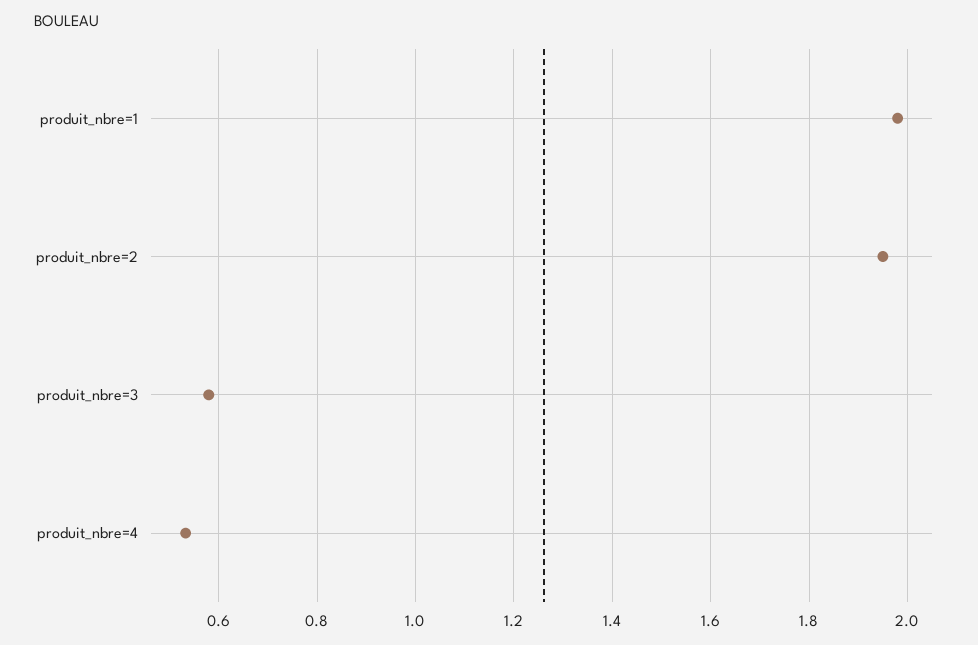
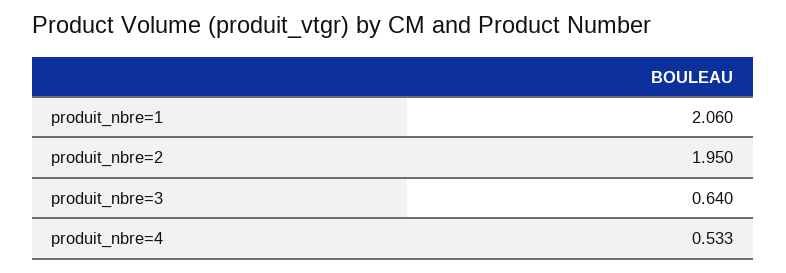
  {
-   "produit_nbre=1": 1.98,
+   "produit_nbre=1": 2.06,
    "produit_nbre=2": 1.95,
-   "produit_nbre=3": 0.58,
+   "produit_nbre=3": 0.64,
    "produit_nbre=4": 0.533
  }

